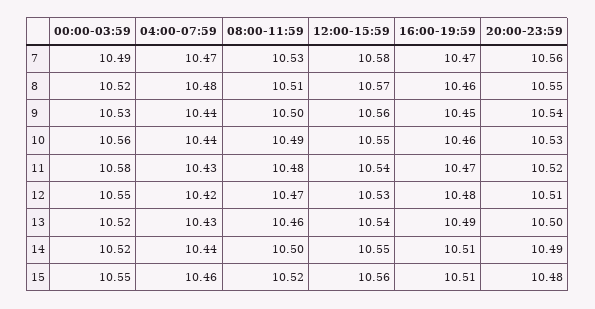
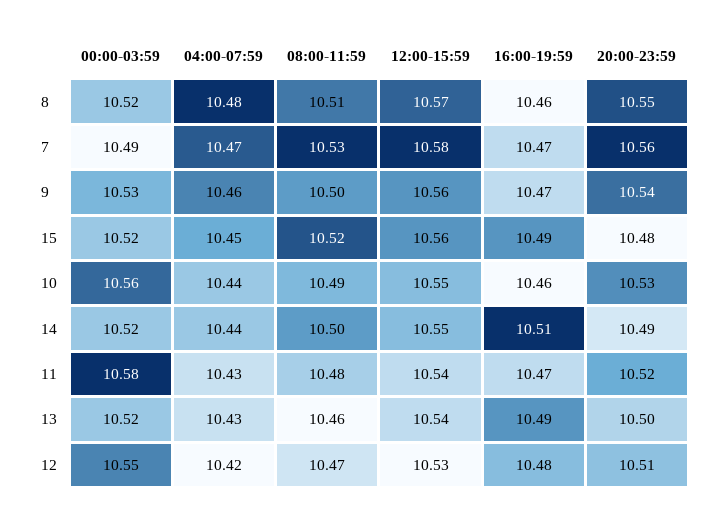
  {
    "00:00-03:59": {
      "7": 10.49,
      "8": 10.52,
      "9": 10.53,
      "10": 10.56,
      "11": 10.58,
      "12": 10.55,
      "13": 10.52,
      "14": 10.52,
-     "15": 10.55
+     "15": 10.52
    },
    "04:00-07:59": {
      "7": 10.47,
      "8": 10.48,
-     "9": 10.44,
+     "9": 10.46,
      "10": 10.44,
      "11": 10.43,
      "12": 10.42,
      "13": 10.43,
      "14": 10.44,
-     "15": 10.46
+     "15": 10.45
    },
    "08:00-11:59": {
      "7": 10.53,
      "8": 10.51,
      "9": 10.5,
      "10": 10.49,
      "11": 10.48,
      "12": 10.47,
      "13": 10.46,
      "14": 10.5,
      "15": 10.52
    },
    "12:00-15:59": {
      "7": 10.58,
      "8": 10.57,
      "9": 10.56,
      "10": 10.55,
      "11": 10.54,
      "12": 10.53,
      "13": 10.54,
      "14": 10.55,
      "15": 10.56
    },
    "16:00-19:59": {
      "7": 10.47,
      "8": 10.46,
-     "9": 10.45,
+     "9": 10.47,
      "10": 10.46,
      "11": 10.47,
      "12": 10.48,
      "13": 10.49,
      "14": 10.51,
-     "15": 10.51
+     "15": 10.49
    },
    "20:00-23:59": {
      "7": 10.56,
      "8": 10.55,
      "9": 10.54,
      "10": 10.53,
      "11": 10.52,
      "12": 10.51,
      "13": 10.5,
      "14": 10.49,
      "15": 10.48
    }
  }

